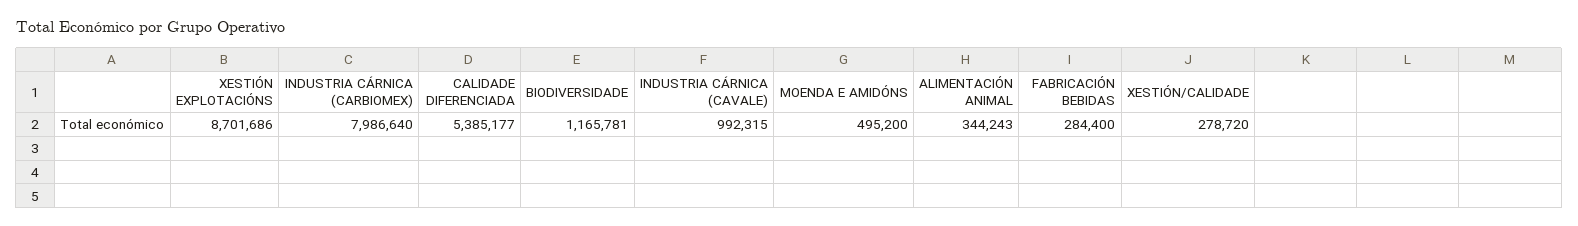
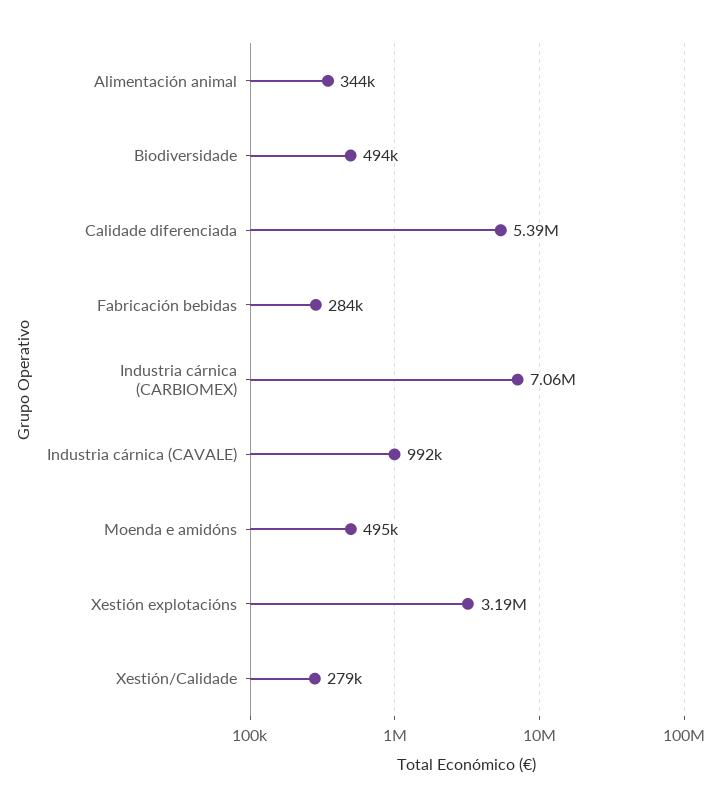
  {
-   "XESTIÓN EXPLOTACIÓNS": 8701686,
+   "XESTIÓN EXPLOTACIÓNS": 3190000,
-   "INDUSTRIA CÁRNICA (CARBIOMEX)": 7986640,
+   "INDUSTRIA CÁRNICA (CARBIOMEX)": 7060000,
    "CALIDADE DIFERENCIADA": 5385177,
-   "BIODIVERSIDADE": 1165781,
+   "BIODIVERSIDADE": 494000,
    "INDUSTRIA CÁRNICA (CAVALE)": 992315,
    "MOENDA E AMIDÓNS": 495200,
    "ALIMENTACIÓN ANIMAL": 344243,
    "FABRICACIÓN BEBIDAS": 284400,
    "XESTIÓN/CALIDADE": 278720
  }

